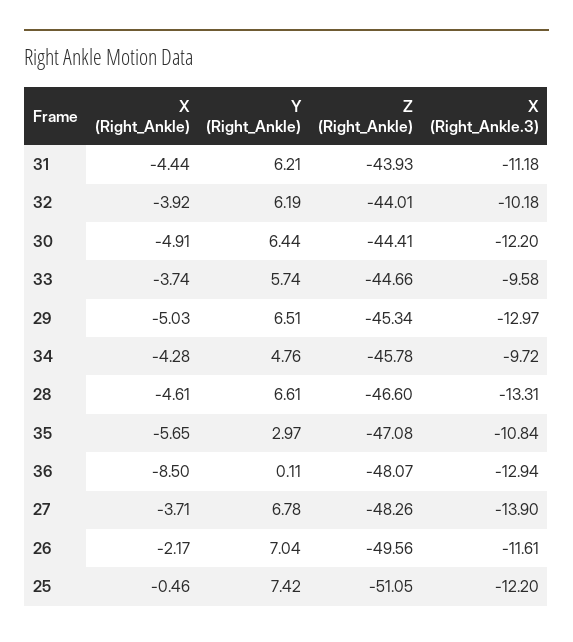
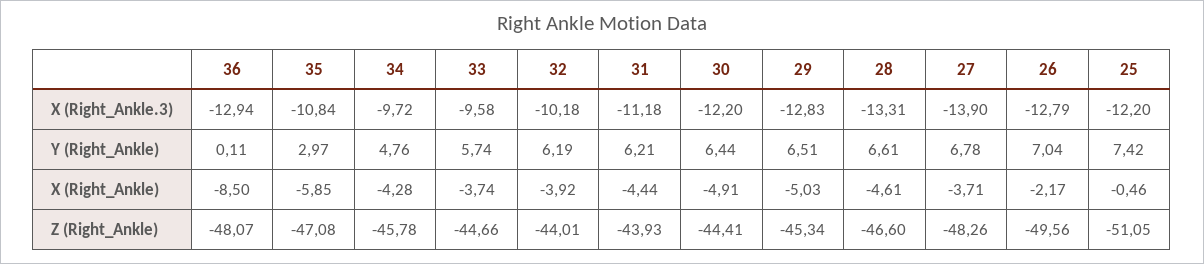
  {
    "X (Right_Ankle)": {
      "31": -4.44,
      "32": -3.92,
      "30": -4.91,
      "33": -3.74,
      "29": -5.03,
      "34": -4.28,
      "28": -4.61,
-     "35": -5.65,
+     "35": -5.85,
      "36": -8.5,
      "27": -3.71,
      "26": -2.17,
      "25": -0.46
    },
    "Y (Right_Ankle)": {
      "31": 6.21,
      "32": 6.19,
      "30": 6.44,
      "33": 5.74,
      "29": 6.51,
      "34": 4.76,
      "28": 6.61,
      "35": 2.97,
      "36": 0.11,
      "27": 6.78,
      "26": 7.04,
      "25": 7.42
    },
    "Z (Right_Ankle)": {
      "31": -43.93,
      "32": -44.01,
      "30": -44.41,
      "33": -44.66,
      "29": -45.34,
      "34": -45.78,
      "28": -46.6,
      "35": -47.08,
      "36": -48.07,
      "27": -48.26,
      "26": -49.56,
      "25": -51.05
    },
    "X (Right_Ankle.3)": {
      "31": -11.18,
      "32": -10.18,
      "30": -12.2,
      "33": -9.58,
-     "29": -12.97,
+     "29": -12.83,
      "34": -9.72,
      "28": -13.31,
      "35": -10.84,
      "36": -12.94,
      "27": -13.9,
-     "26": -11.61,
+     "26": -12.79,
      "25": -12.2
    }
  }

